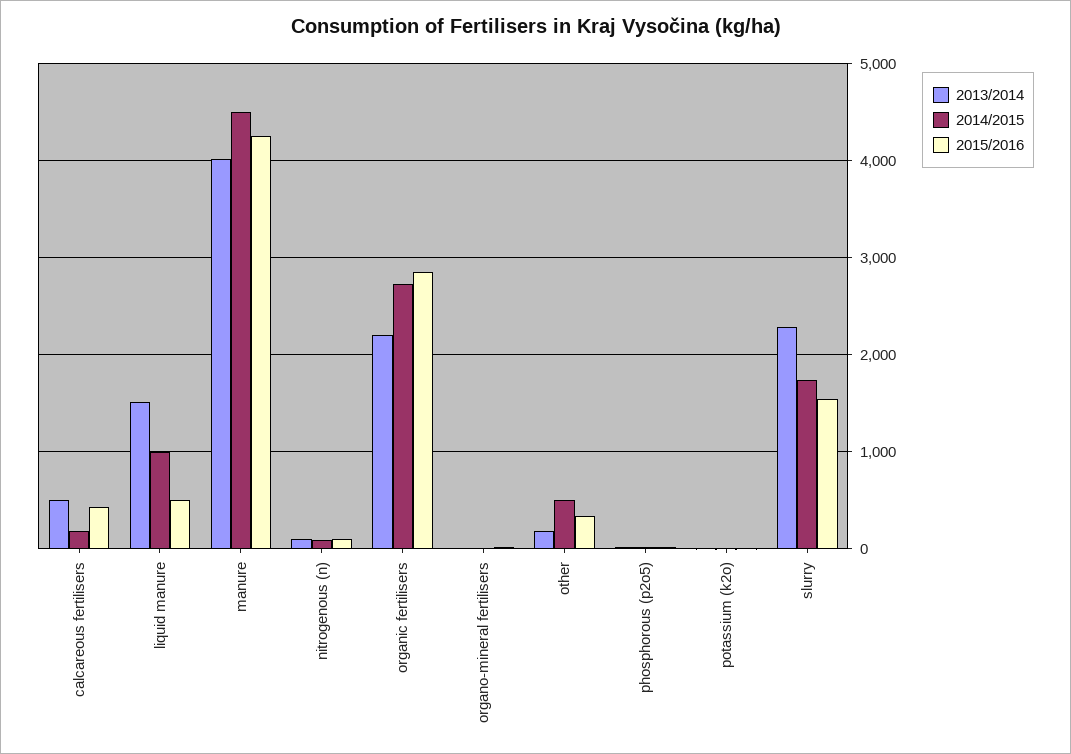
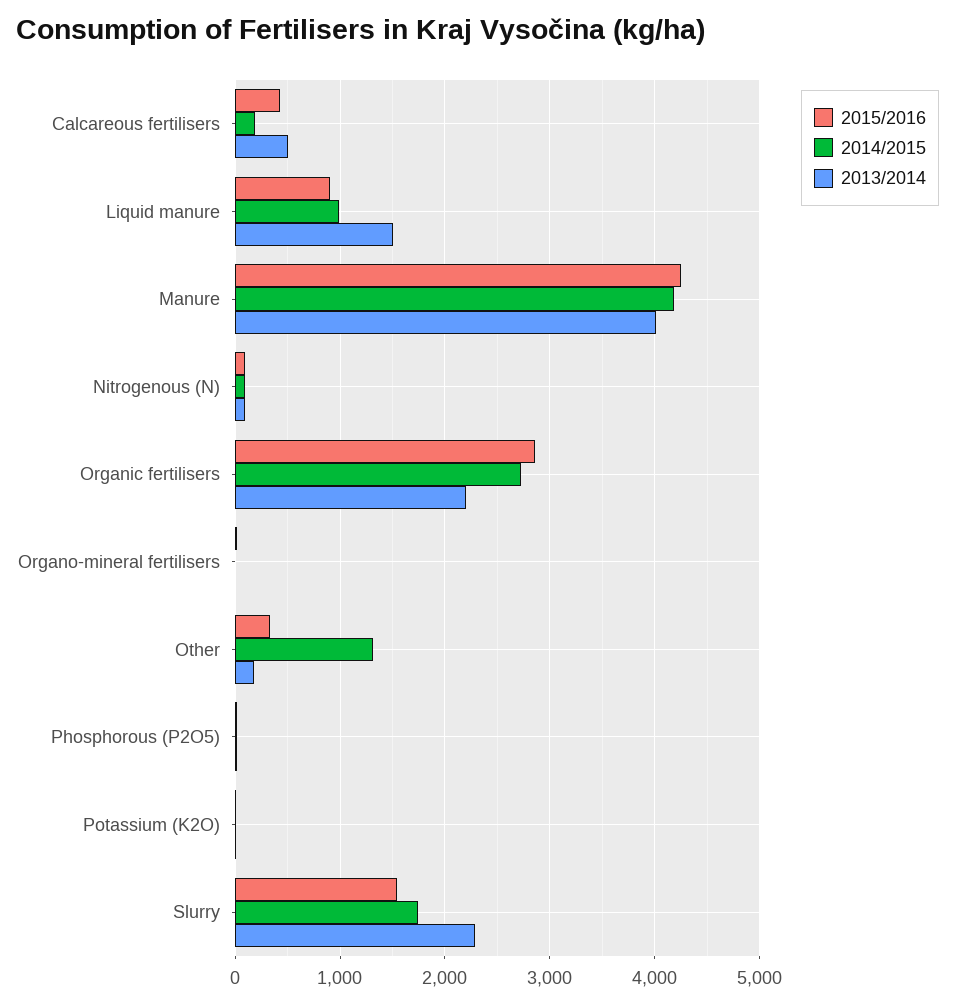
  {
    "2013/2014": {
      "calcareous fertilisers": 500,
      "liquid manure": 1500,
      "manure": 4000,
      "nitrogenous (n)": 100,
      "organic fertilisers": 2200,
      "organo-mineral fertilisers": 0,
      "other": 200,
      "phosphorous (p2o5)": 0,
      "potassium (k2o)": 0,
      "slurry": 2300
    },
    "2014/2015": {
      "calcareous fertilisers": 200,
      "liquid manure": 1000,
-     "manure": 4500,
+     "manure": 4200,
      "nitrogenous (n)": 100,
      "organic fertilisers": 2700,
      "organo-mineral fertilisers": 0,
-     "other": 500,
+     "other": 1300,
      "phosphorous (p2o5)": 0,
      "potassium (k2o)": 0,
      "slurry": 1700
    },
    "2015/2016": {
      "calcareous fertilisers": 400,
-     "liquid manure": 500,
+     "liquid manure": 900,
      "manure": 4200,
      "nitrogenous (n)": 100,
      "organic fertilisers": 2900,
      "organo-mineral fertilisers": 0,
      "other": 300,
      "phosphorous (p2o5)": 0,
      "potassium (k2o)": 0,
      "slurry": 1500
    }
  }

